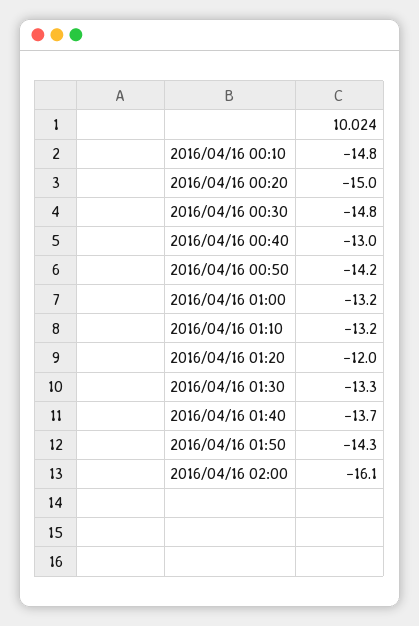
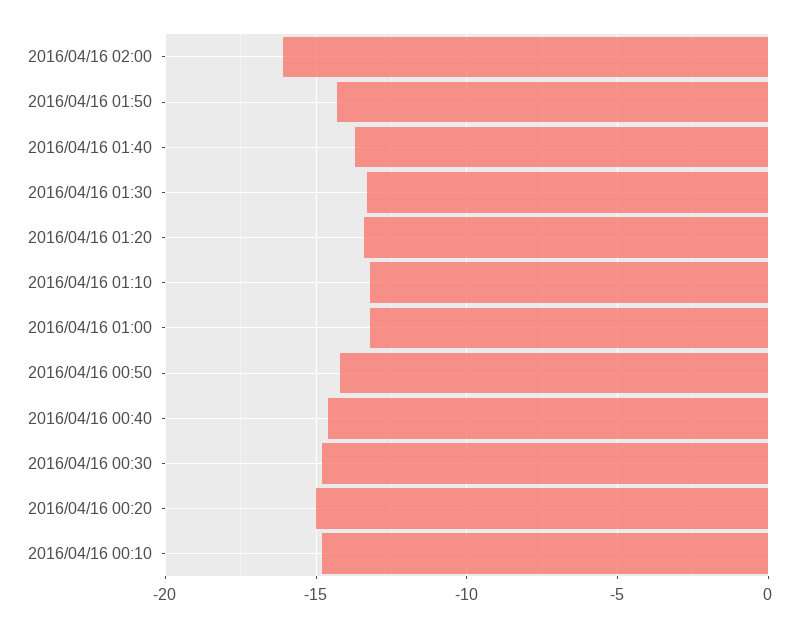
  {
    "2016/04/16 00:10": -14.8,
    "2016/04/16 00:20": -15,
    "2016/04/16 00:30": -14.8,
-   "2016/04/16 00:40": -13,
+   "2016/04/16 00:40": -14.5,
    "2016/04/16 00:50": -14.2,
    "2016/04/16 01:00": -13.2,
    "2016/04/16 01:10": -13.2,
-   "2016/04/16 01:20": -12,
+   "2016/04/16 01:20": -13.5,
    "2016/04/16 01:30": -13.3,
    "2016/04/16 01:40": -13.7,
    "2016/04/16 01:50": -14.3,
    "2016/04/16 02:00": -16.1
  }

